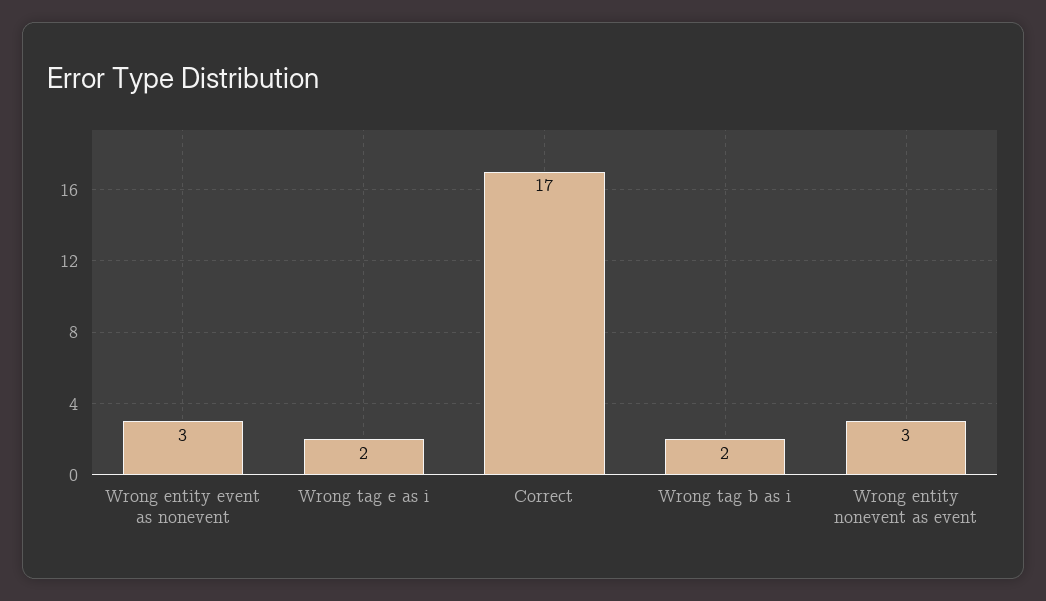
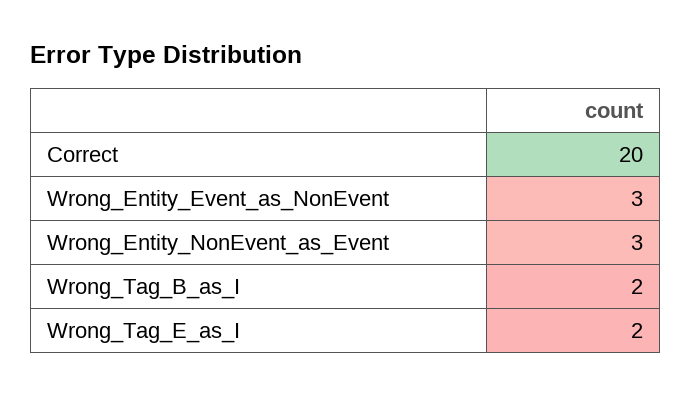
  {
    "Wrong entity event as nonevent": 3,
    "Wrong tag e as i": 2,
-   "Correct": 17,
+   "Correct": 20,
    "Wrong tag b as i": 2,
    "Wrong entity nonevent as event": 3
  }

